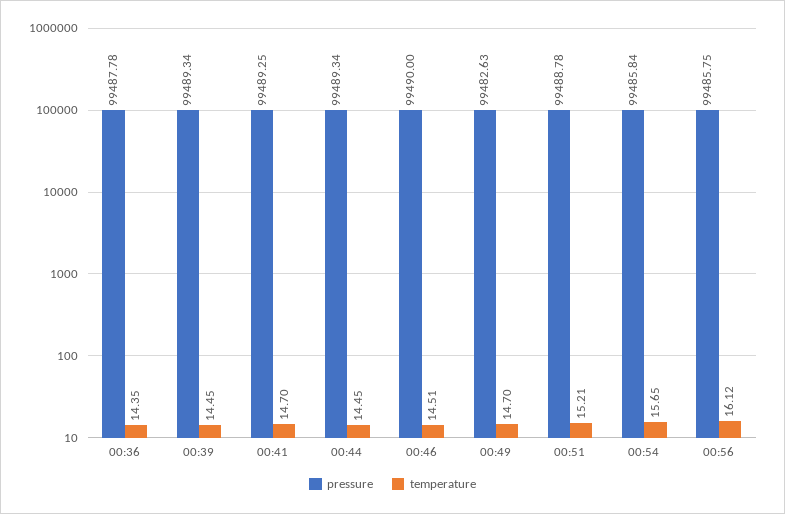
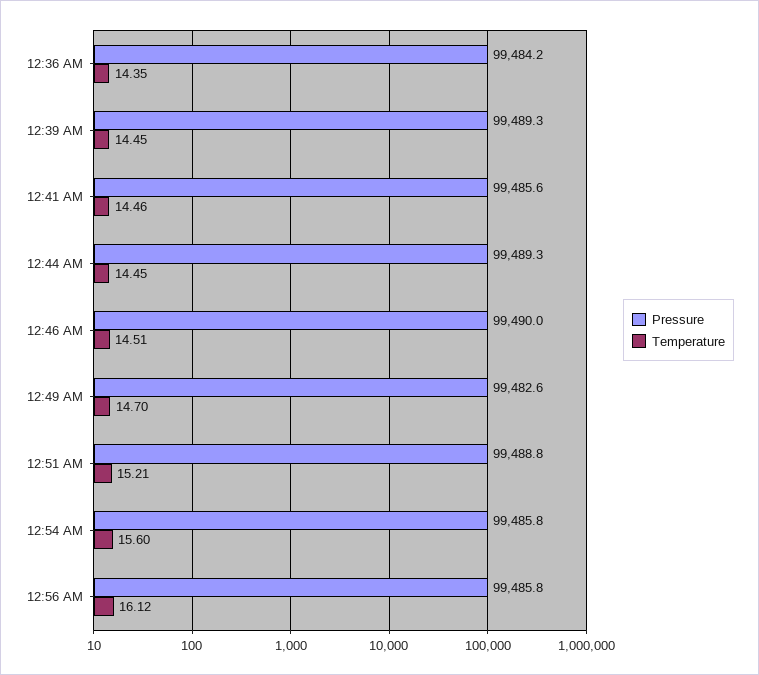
  {
    "pressure": {
-     "00:36": 99487.78,
+     "00:36": 99484.2,
      "00:39": 99489.34,
-     "00:41": 99489.25,
+     "00:41": 99485.6,
      "00:44": 99489.34,
      "00:46": 99490,
      "00:49": 99482.63,
      "00:51": 99488.78,
      "00:54": 99485.84,
      "00:56": 99485.75
    },
    "temperature": {
      "00:36": 14.35,
      "00:39": 14.45,
-     "00:41": 14.7,
+     "00:41": 14.46,
      "00:44": 14.45,
      "00:46": 14.51,
      "00:49": 14.7,
      "00:51": 15.21,
-     "00:54": 15.65,
+     "00:54": 15.6,
      "00:56": 16.12
    }
  }

